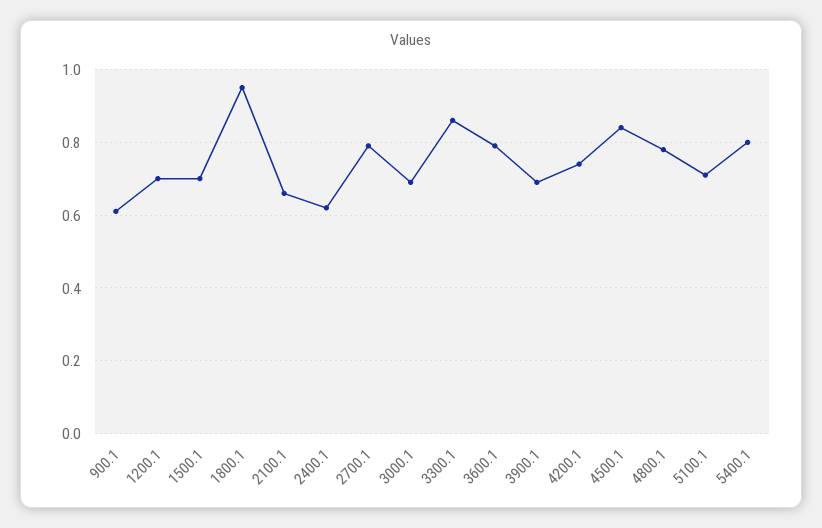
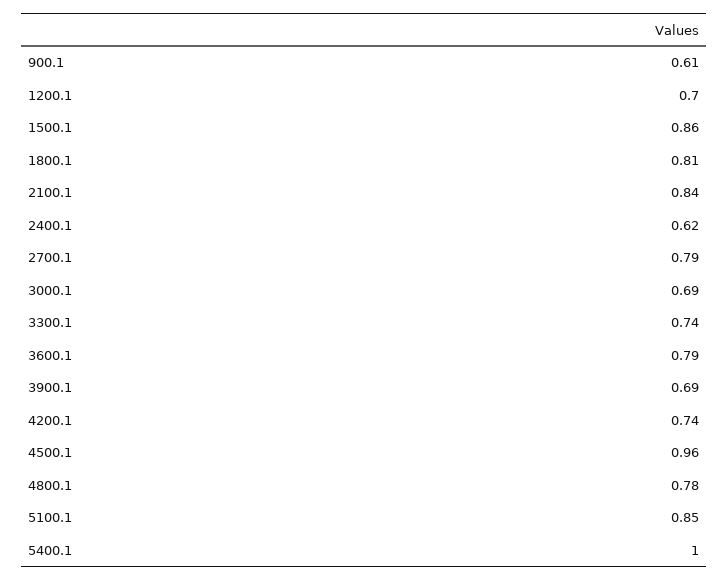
  {
    "900.1": 0.61,
    "1200.1": 0.7,
-   "1500.1": 0.7,
+   "1500.1": 0.86,
-   "1800.1": 0.95,
+   "1800.1": 0.81,
-   "2100.1": 0.65,
+   "2100.1": 0.84,
    "2400.1": 0.62,
    "2700.1": 0.79,
    "3000.1": 0.69,
-   "3300.1": 0.85,
+   "3300.1": 0.74,
    "3600.1": 0.79,
    "3900.1": 0.69,
    "4200.1": 0.74,
-   "4500.1": 0.85,
+   "4500.1": 0.96,
    "4800.1": 0.78,
-   "5100.1": 0.7,
+   "5100.1": 0.85,
-   "5400.1": 0.8
+   "5400.1": 1
  }

